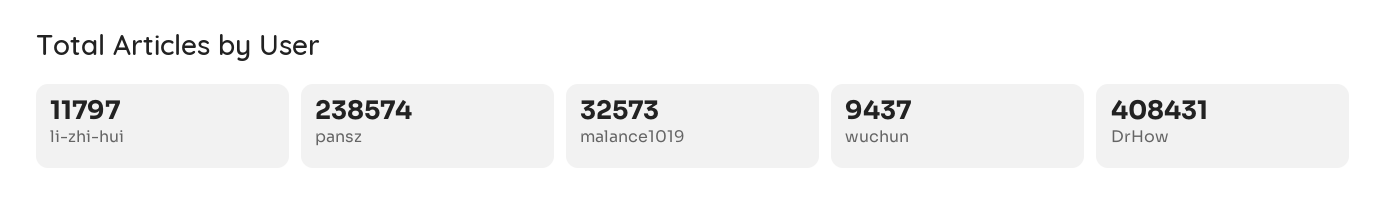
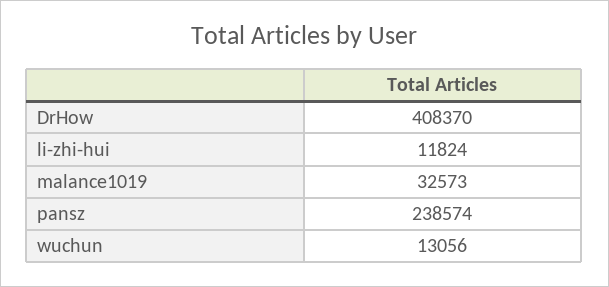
  {
-   "li-zhi-hui": 11797,
+   "li-zhi-hui": 11824,
    "pansz": 238574,
    "malance1019": 32573,
-   "wuchun": 9437,
+   "wuchun": 13056,
-   "DrHow": 408431
+   "DrHow": 408370
  }

